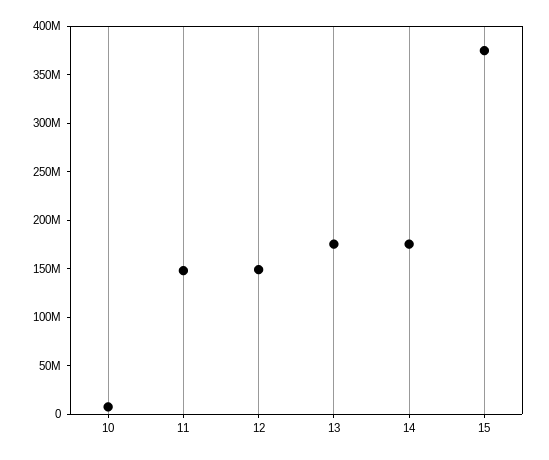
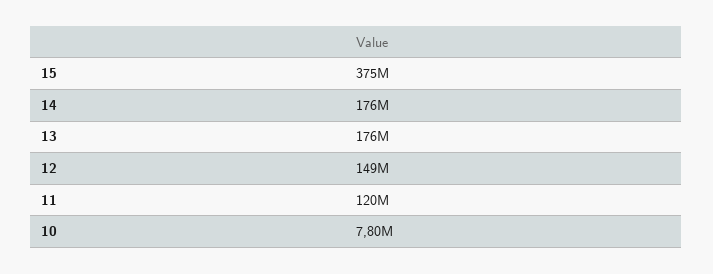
  {
    "10": 7800000,
-   "11": 150000000,
+   "11": 120000000,
    "12": 149000000,
    "13": 176000000,
    "14": 176000000,
    "15": 375000000
  }

